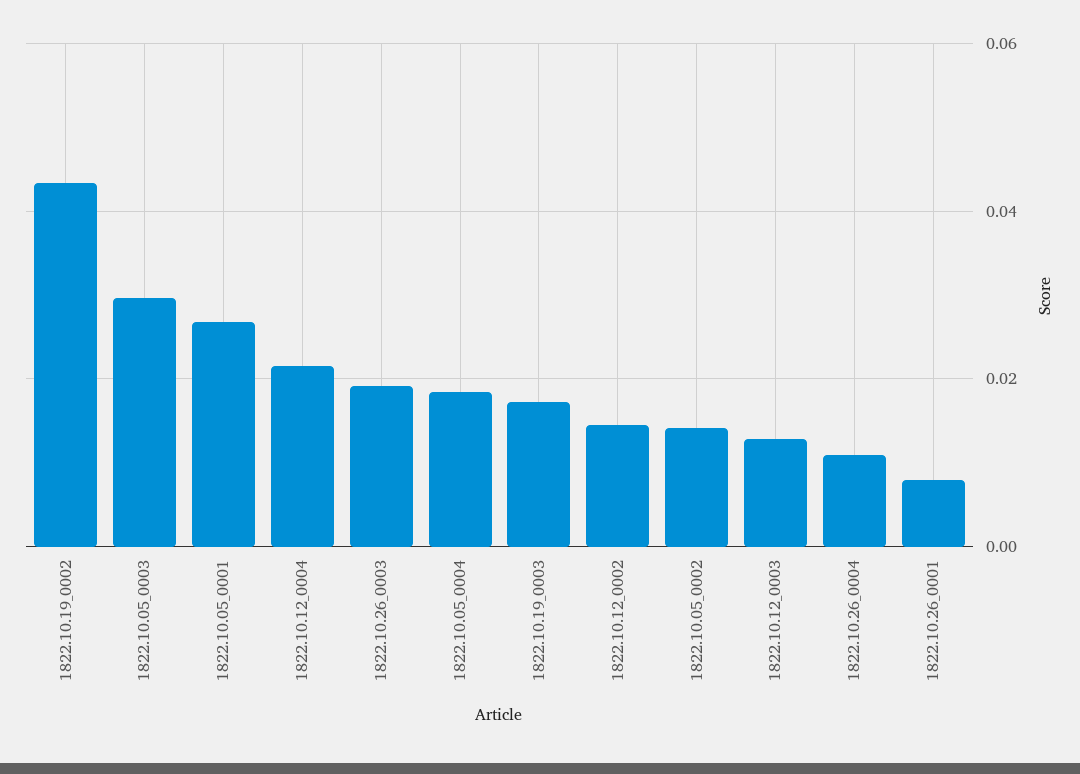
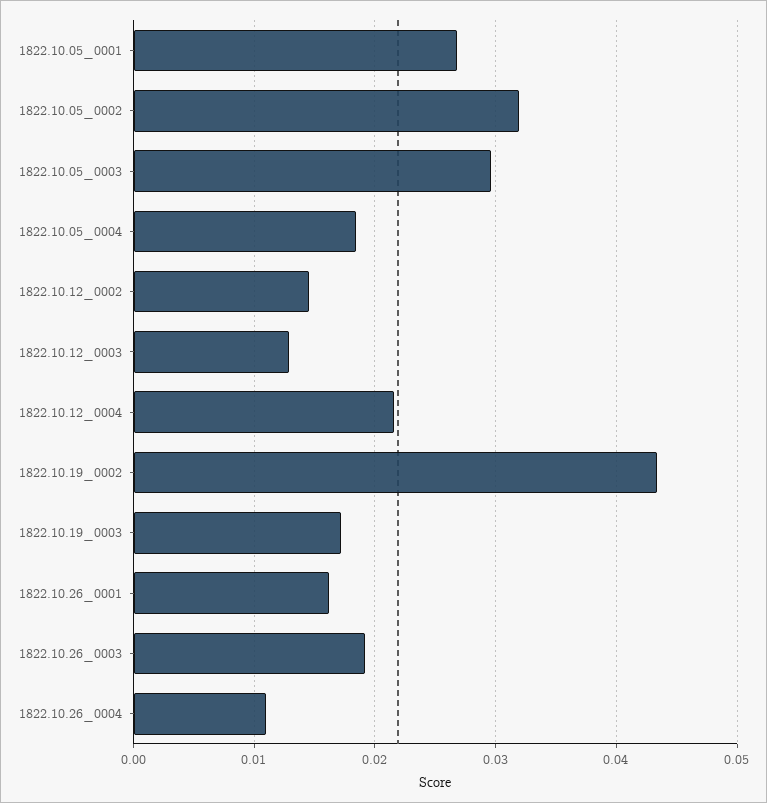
  {
    "1822.10.19_0002": 0.043,
    "1822.10.05_0003": 0.03,
    "1822.10.05_0001": 0.027,
    "1822.10.12_0004": 0.022,
    "1822.10.26_0003": 0.019,
    "1822.10.05_0004": 0.018,
    "1822.10.19_0003": 0.017,
    "1822.10.12_0002": 0.015,
-   "1822.10.05_0002": 0.014,
+   "1822.10.05_0002": 0.032,
    "1822.10.12_0003": 0.013,
    "1822.10.26_0004": 0.011,
-   "1822.10.26_0001": 0.008
+   "1822.10.26_0001": 0.016
  }

